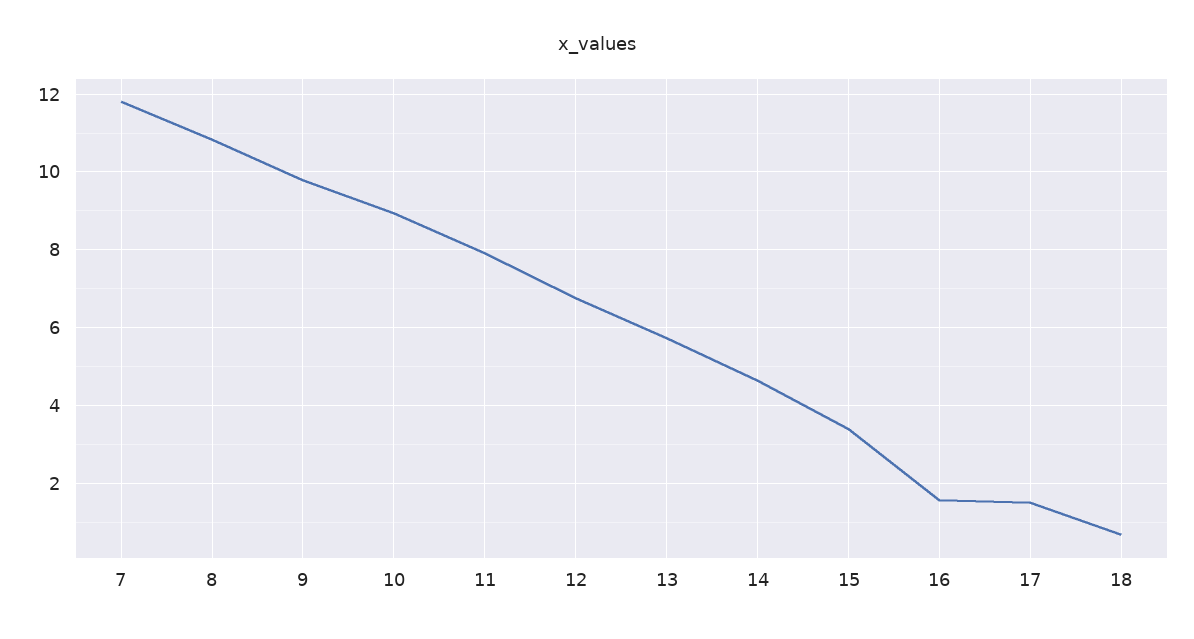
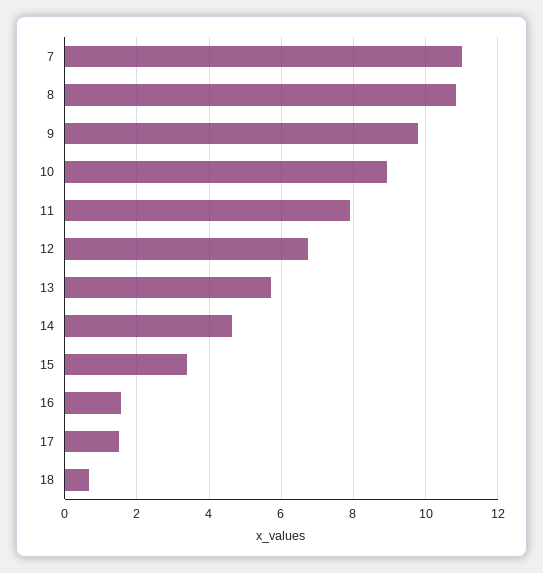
  {
-   "7": 11.8,
+   "7": 11,
    "8": 10.8,
    "9": 9.8,
    "10": 9,
    "11": 8,
    "12": 6.8,
    "13": 5.8,
    "14": 4.6,
    "15": 3.4,
    "16": 1.6,
    "17": 1.6,
    "18": 0.6
  }

